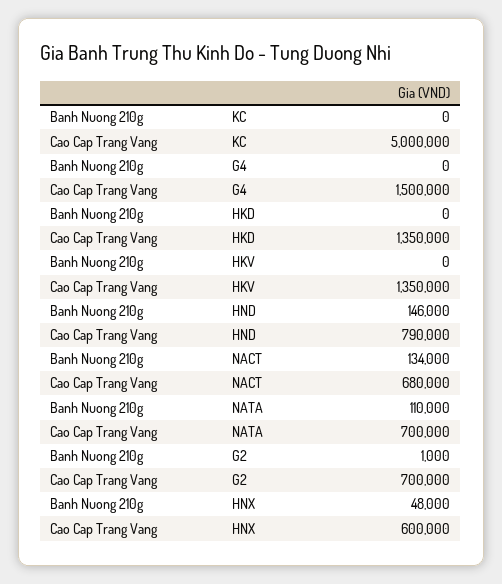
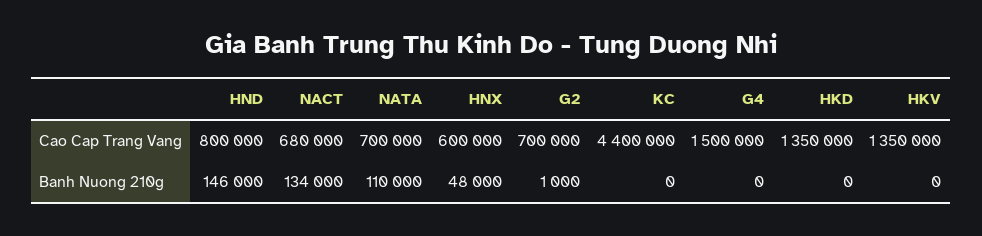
  {
    "Banh Nuong 210g": {
      "KC": 0,
      "G4": 0,
      "HKD": 0,
      "HKV": 0,
      "HND": 146000,
      "NACT": 134000,
      "NATA": 110000,
      "G2": 1000,
      "HNX": 48000
    },
    "Cao Cap Trang Vang": {
-     "KC": 5000000,
+     "KC": 4400000,
      "G4": 1500000,
      "HKD": 1350000,
      "HKV": 1350000,
-     "HND": 790000,
+     "HND": 800000,
      "NACT": 680000,
      "NATA": 700000,
      "G2": 700000,
      "HNX": 600000
    }
  }

